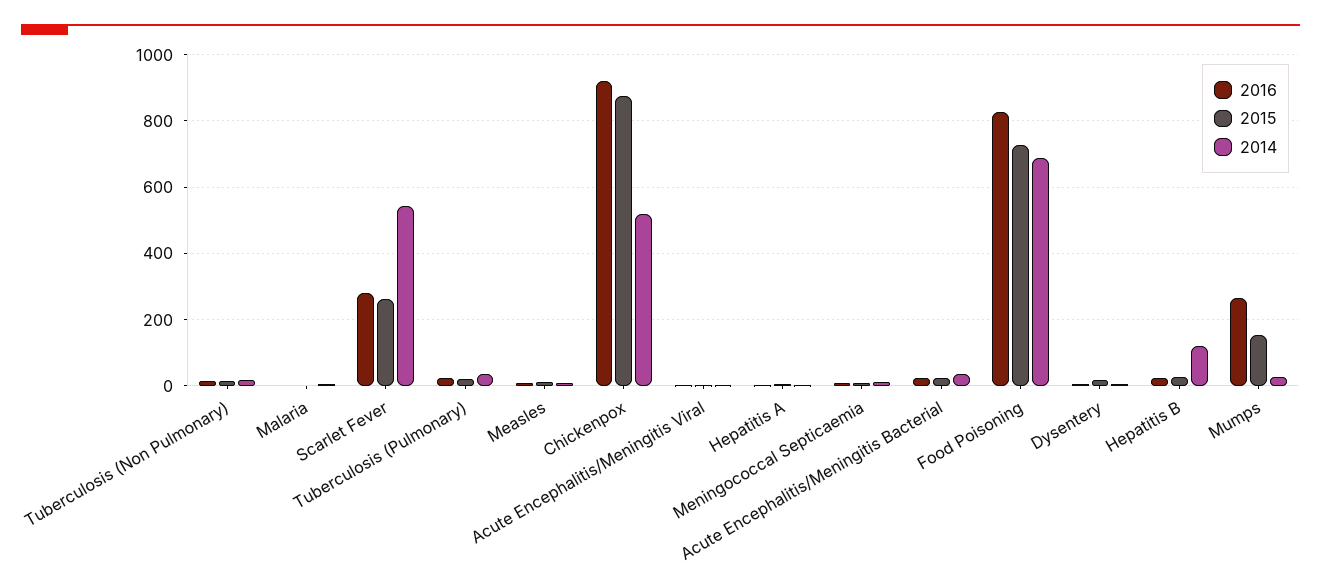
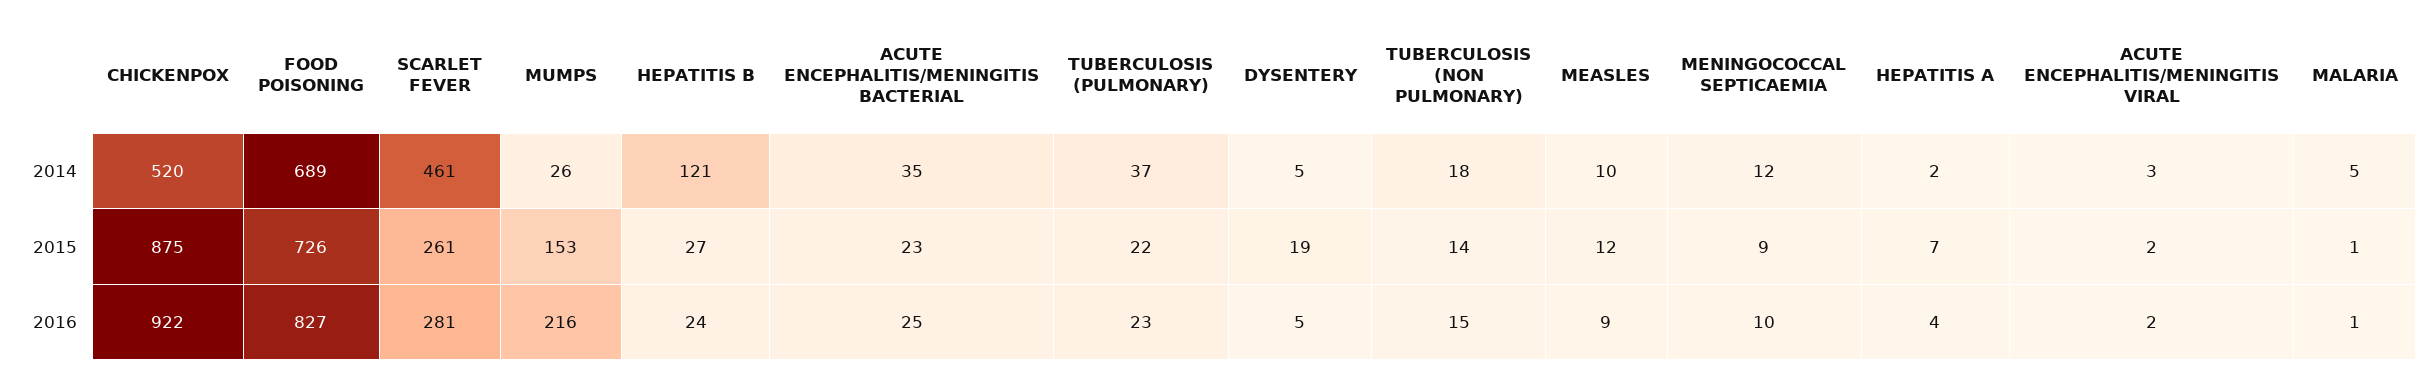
  {
    "2016": {
      "Tuberculosis (Non Pulmonary)": 15,
      "Malaria": 1,
      "Scarlet Fever": 281,
      "Tuberculosis (Pulmonary)": 23,
      "Measles": 9,
      "Chickenpox": 922,
      "Acute Encephalitis/Meningitis Viral": 2,
      "Hepatitis A": 4,
      "Meningococcal Septicaemia": 10,
      "Acute Encephalitis/Meningitis Bacterial": 25,
      "Food Poisoning": 827,
      "Dysentery": 5,
      "Hepatitis B": 24,
-     "Mumps": 260
+     "Mumps": 216
    },
    "2015": {
      "Tuberculosis (Non Pulmonary)": 14,
      "Malaria": 1,
      "Scarlet Fever": 261,
      "Tuberculosis (Pulmonary)": 22,
      "Measles": 12,
      "Chickenpox": 875,
      "Acute Encephalitis/Meningitis Viral": 2,
      "Hepatitis A": 7,
      "Meningococcal Septicaemia": 9,
      "Acute Encephalitis/Meningitis Bacterial": 23,
      "Food Poisoning": 726,
      "Dysentery": 19,
      "Hepatitis B": 27,
      "Mumps": 153
    },
    "2014": {
      "Tuberculosis (Non Pulmonary)": 18,
      "Malaria": 5,
-     "Scarlet Fever": 540,
+     "Scarlet Fever": 461,
      "Tuberculosis (Pulmonary)": 37,
      "Measles": 10,
      "Chickenpox": 520,
      "Acute Encephalitis/Meningitis Viral": 3,
      "Hepatitis A": 2,
      "Meningococcal Septicaemia": 12,
      "Acute Encephalitis/Meningitis Bacterial": 35,
      "Food Poisoning": 689,
      "Dysentery": 5,
      "Hepatitis B": 121,
      "Mumps": 26
    }
  }

